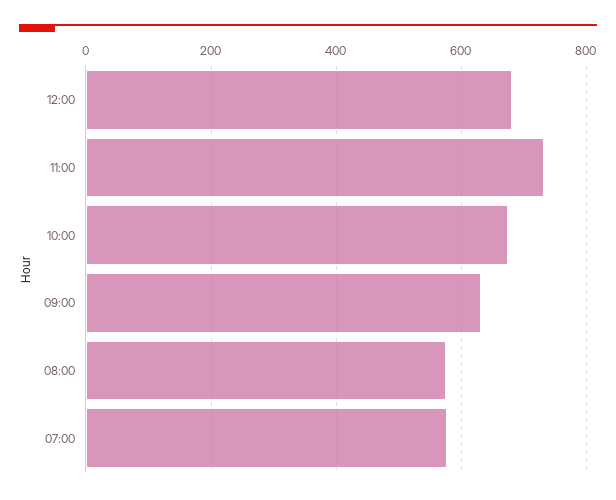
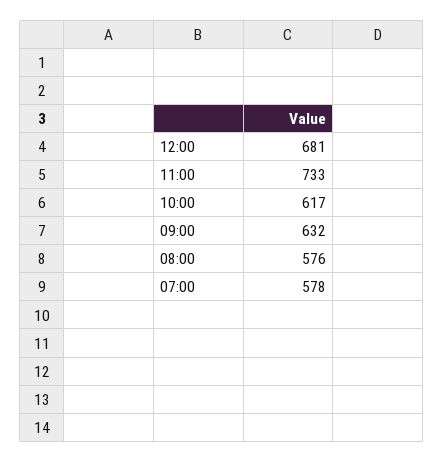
  {
    "12:00": 681,
    "11:00": 733,
-   "10:00": 680,
+   "10:00": 617,
    "09:00": 632,
    "08:00": 576,
    "07:00": 578
  }

